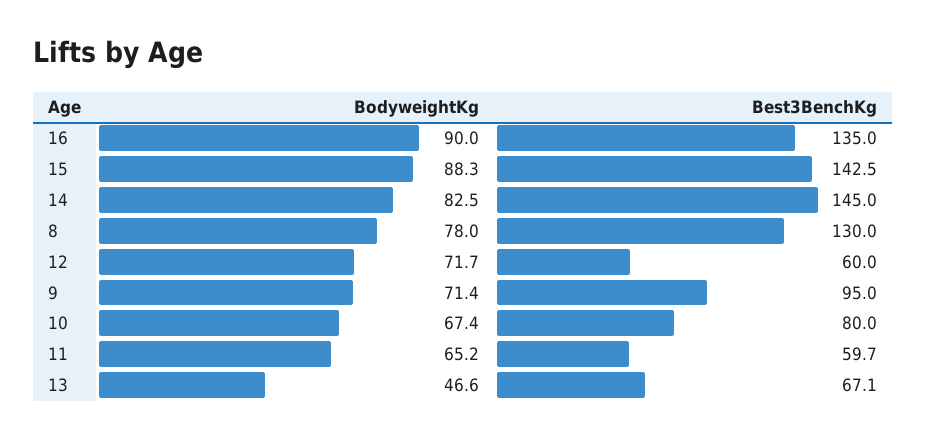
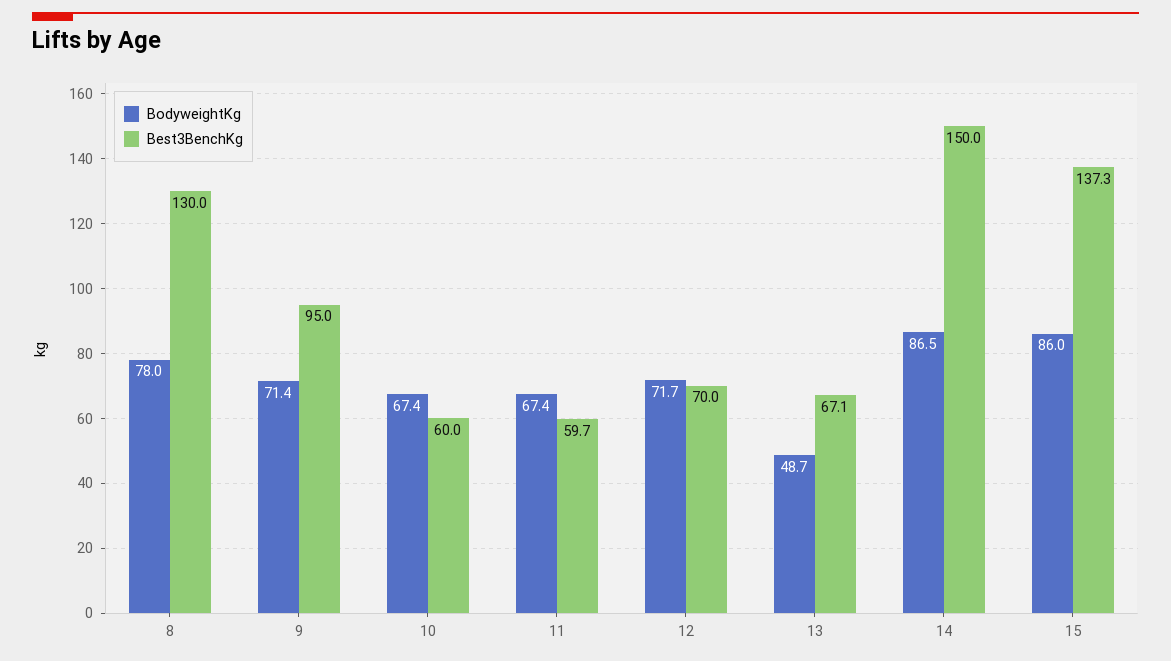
  {
    "BodyweightKg": {
-     "16": 90,
-     "15": 88.3,
+     "15": 86,
-     "14": 82.5,
+     "14": 86.5,
      "8": 78,
      "12": 71.7,
      "9": 71.4,
      "10": 67.4,
-     "11": 65.2,
+     "11": 67.4,
-     "13": 46.6
+     "13": 48.7
    },
    "Best3BenchKg": {
-     "16": 135,
-     "15": 142.5,
+     "15": 137.3,
-     "14": 145,
+     "14": 150,
      "8": 130,
-     "12": 60,
+     "12": 70,
      "9": 95,
-     "10": 80,
+     "10": 60,
      "11": 59.7,
      "13": 67.1
    }
  }

